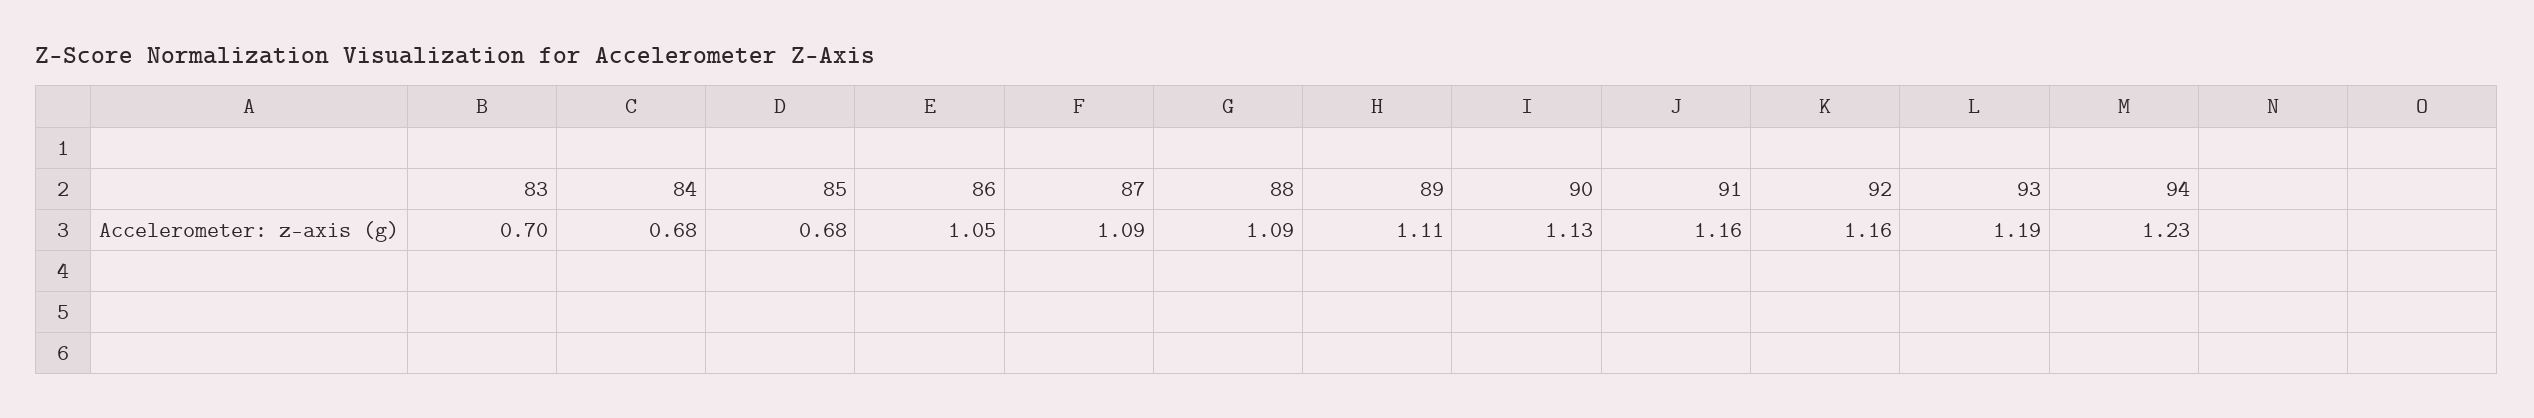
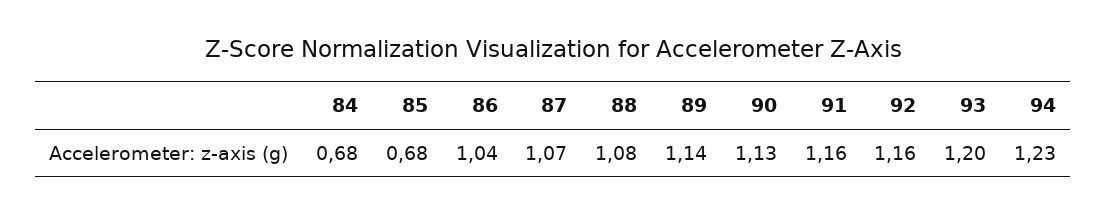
  {
-   "83": 0.7,
    "84": 0.68,
    "85": 0.68,
-   "86": 1.05,
+   "86": 1.04,
-   "87": 1.09,
+   "87": 1.07,
-   "88": 1.09,
+   "88": 1.08,
-   "89": 1.11,
+   "89": 1.14,
    "90": 1.13,
    "91": 1.16,
    "92": 1.16,
-   "93": 1.19,
+   "93": 1.2,
    "94": 1.23
  }

